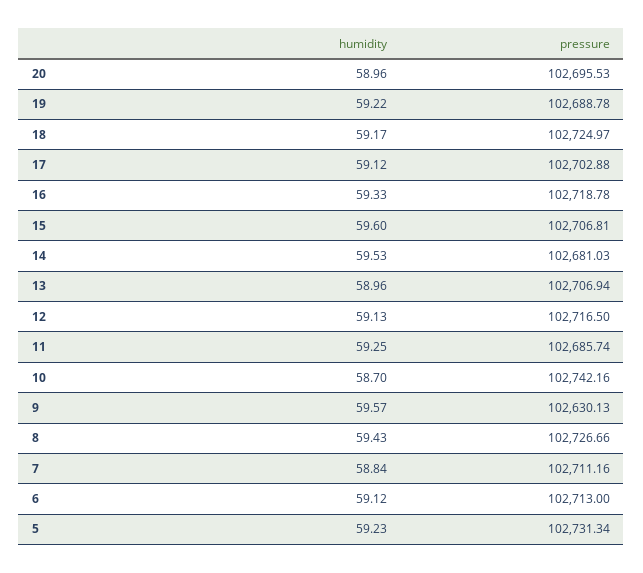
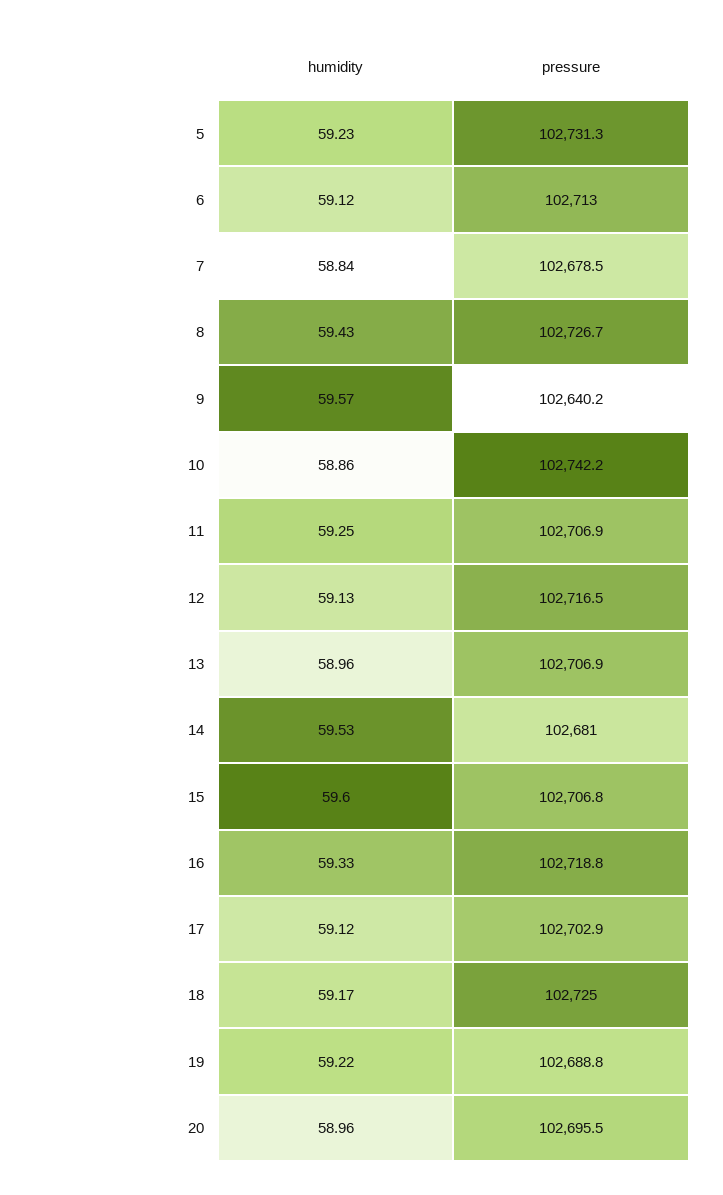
  {
    "humidity": {
      "20": 58.96,
      "19": 59.22,
      "18": 59.17,
      "17": 59.12,
      "16": 59.33,
      "15": 59.6,
      "14": 59.53,
      "13": 58.96,
      "12": 59.13,
      "11": 59.25,
-     "10": 58.7,
+     "10": 58.86,
      "9": 59.57,
      "8": 59.43,
      "7": 58.84,
      "6": 59.12,
      "5": 59.23
    },
    "pressure": {
      "20": 102695.53,
      "19": 102688.78,
      "18": 102724.97,
      "17": 102702.88,
      "16": 102718.78,
      "15": 102706.81,
      "14": 102681.03,
      "13": 102706.94,
      "12": 102716.5,
-     "11": 102685.74,
+     "11": 102706.9,
      "10": 102742.16,
-     "9": 102630.13,
+     "9": 102640.2,
      "8": 102726.66,
-     "7": 102711.16,
+     "7": 102678.5,
      "6": 102713,
      "5": 102731.34
    }
  }

